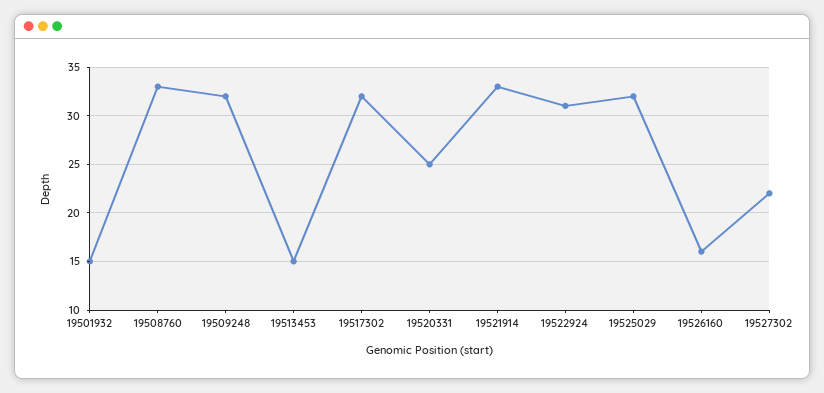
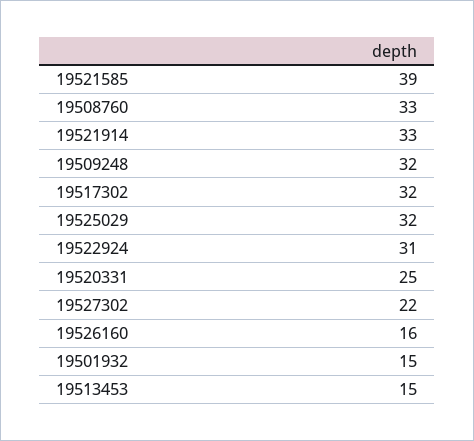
  {
    "19501932": 15,
    "19508760": 33,
    "19509248": 32,
    "19513453": 15,
    "19517302": 32,
    "19520331": 25,
    "19521914": 33,
    "19522924": 31,
    "19525029": 32,
    "19526160": 16,
-   "19527302": 22
+   "19527302": 22,
+   "19521585": 39
  }

